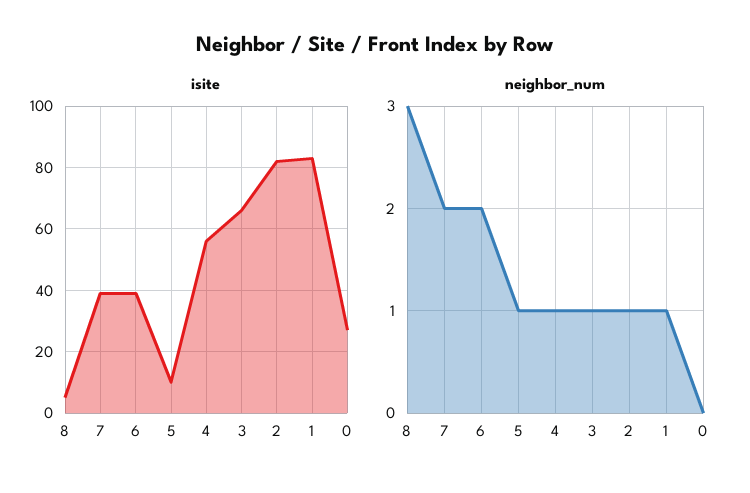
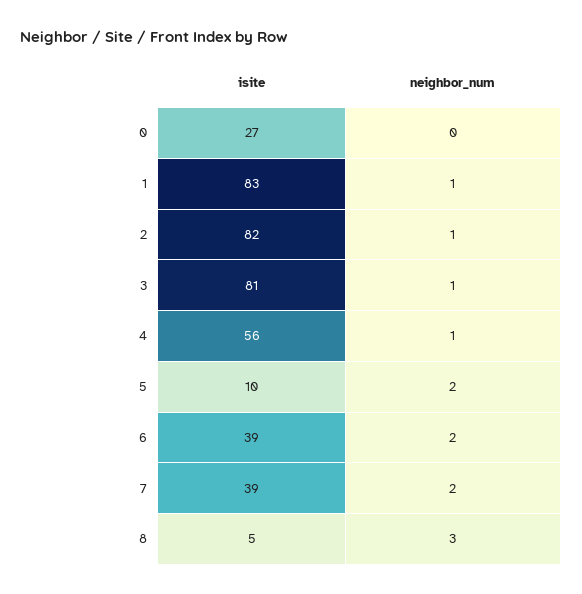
  {
    "isite": {
      "8": 5,
      "7": 39,
      "6": 39,
      "5": 10,
      "4": 56,
-     "3": 65,
+     "3": 81,
      "2": 82,
      "1": 83,
      "0": 27
    },
    "neighbor_num": {
      "8": 3,
      "7": 2,
      "6": 2,
-     "5": 1,
+     "5": 2,
      "4": 1,
      "3": 1,
      "2": 1,
      "1": 1,
      "0": 0
    }
  }

